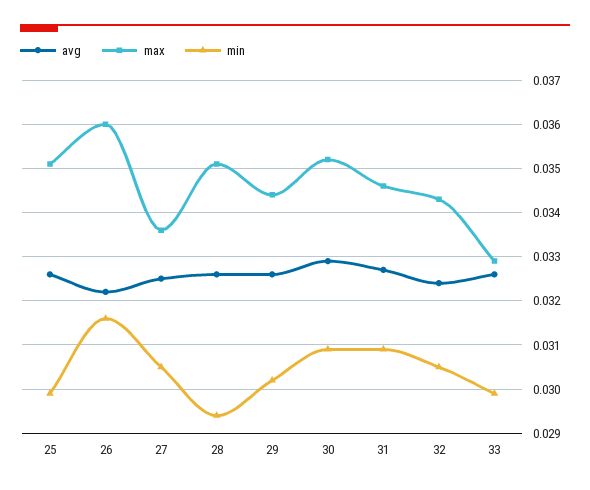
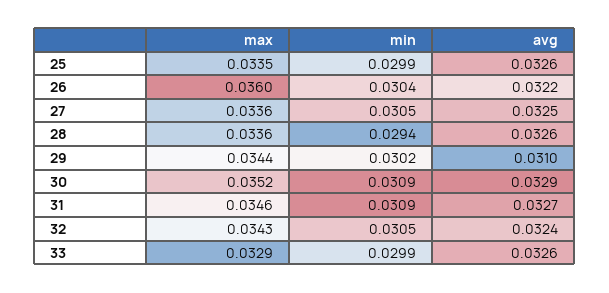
  {
    "avg": {
      "25": 0.0326,
      "26": 0.0322,
      "27": 0.0325,
      "28": 0.0326,
-     "29": 0.0325,
+     "29": 0.031,
      "30": 0.0329,
      "31": 0.0327,
      "32": 0.0324,
      "33": 0.0326
    },
    "max": {
-     "25": 0.035,
+     "25": 0.0335,
      "26": 0.036,
      "27": 0.0336,
-     "28": 0.035,
+     "28": 0.0336,
      "29": 0.0344,
      "30": 0.0352,
      "31": 0.0346,
      "32": 0.0343,
      "33": 0.0329
    },
    "min": {
      "25": 0.0299,
-     "26": 0.0315,
+     "26": 0.0304,
      "27": 0.0305,
      "28": 0.0294,
      "29": 0.0302,
      "30": 0.0309,
      "31": 0.0309,
      "32": 0.0305,
      "33": 0.0299
    }
  }

